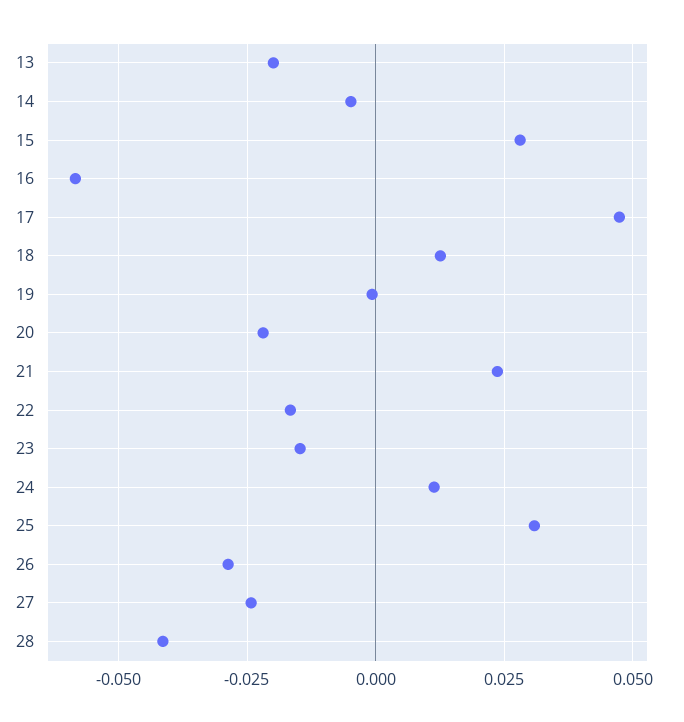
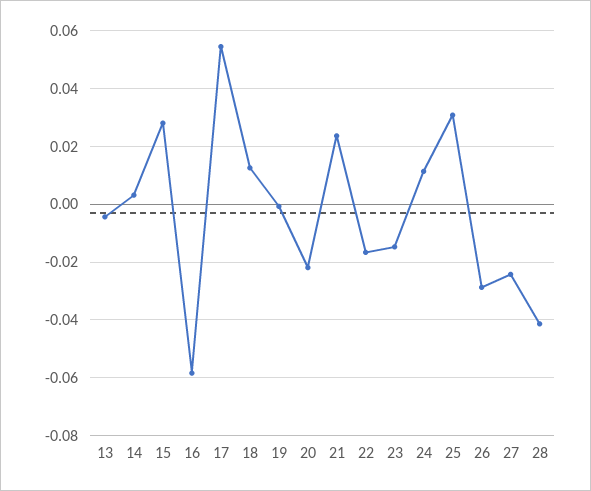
  {
-   "13": -0.02,
+   "13": -0.005,
-   "14": -0.005,
+   "14": 0.0025,
    "15": 0.0275,
    "16": -0.0575,
-   "17": 0.0475,
+   "17": 0.055,
    "18": 0.0125,
    "19": 0,
    "20": -0.0225,
    "21": 0.0225,
    "22": -0.0175,
    "23": -0.015,
    "24": 0.0125,
    "25": 0.03,
    "26": -0.0275,
    "27": -0.025,
    "28": -0.0425
  }

